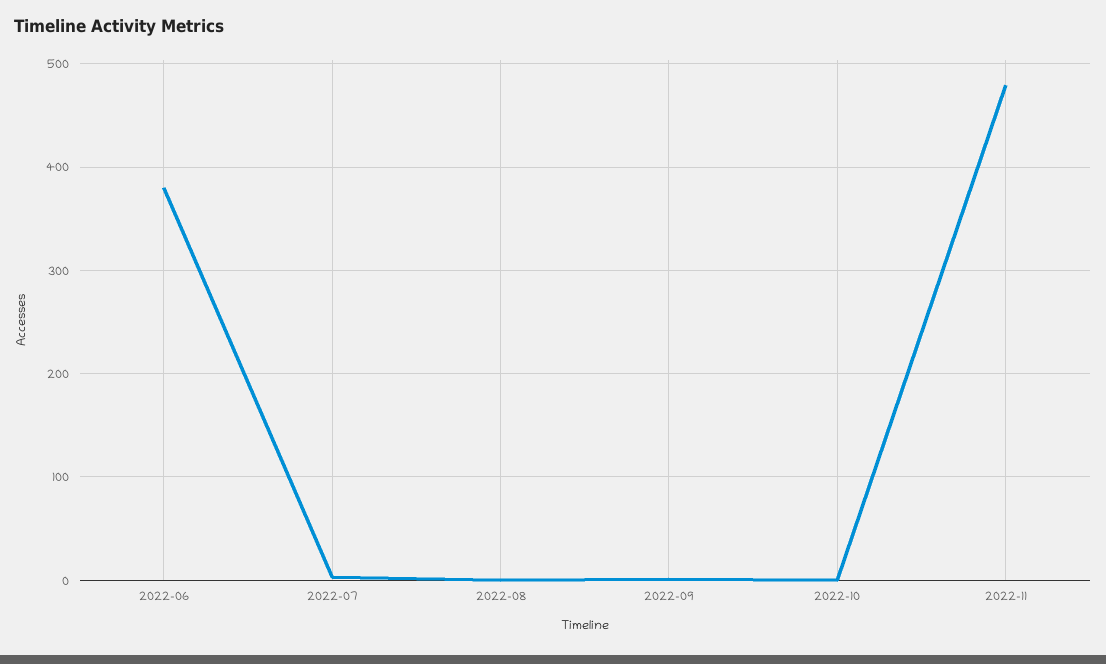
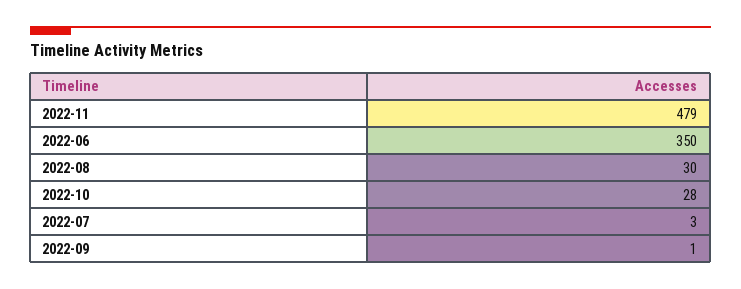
  {
-   "2022-06": 380,
+   "2022-06": 350,
    "2022-07": 3,
-   "2022-08": 0,
+   "2022-08": 30,
    "2022-09": 1,
-   "2022-10": 0,
+   "2022-10": 28,
    "2022-11": 479
  }

